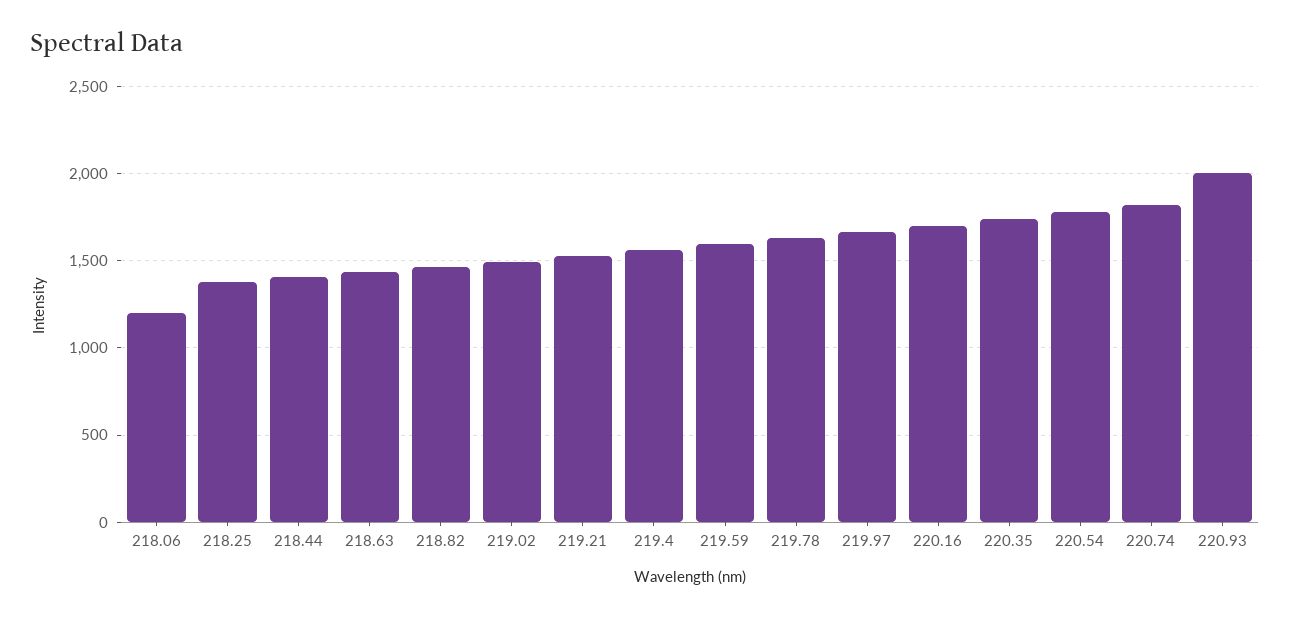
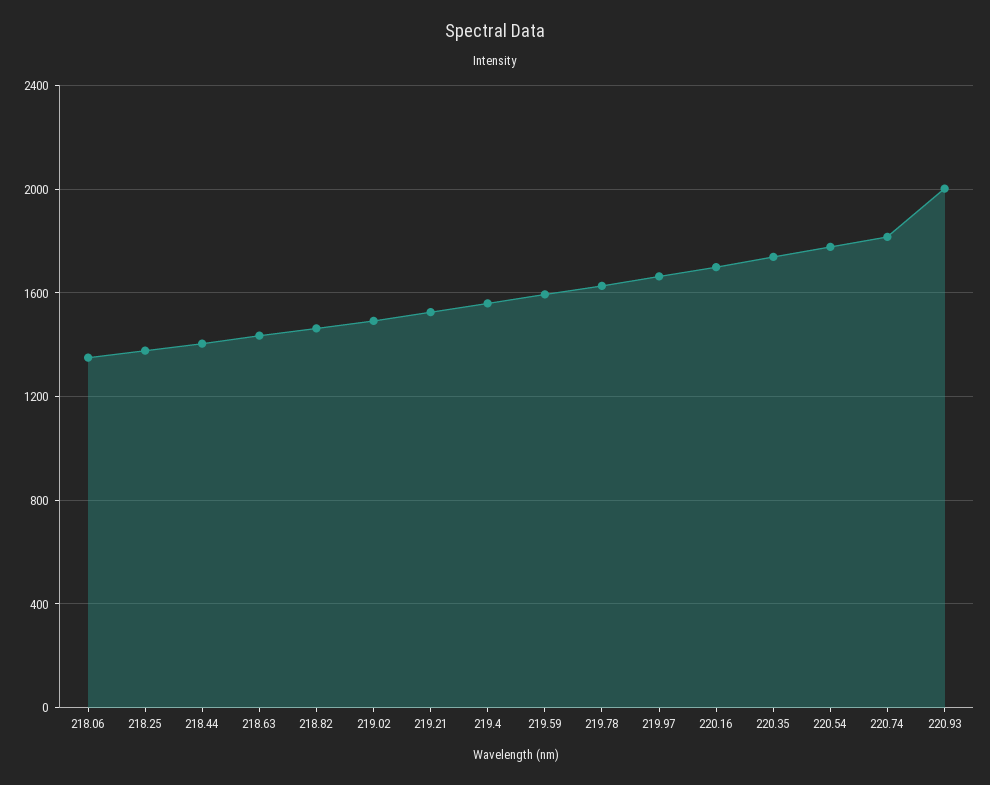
  {
-   "218.06": 1200,
+   "218.06": 1350,
    "218.25": 1400,
    "218.44": 1400,
    "218.63": 1450,
    "218.82": 1450,
    "219.02": 1500,
    "219.21": 1550,
    "219.4": 1550,
    "219.59": 1600,
    "219.78": 1650,
    "219.97": 1650,
    "220.16": 1700,
    "220.35": 1750,
    "220.54": 1800,
    "220.74": 1800,
    "220.93": 2000
  }

